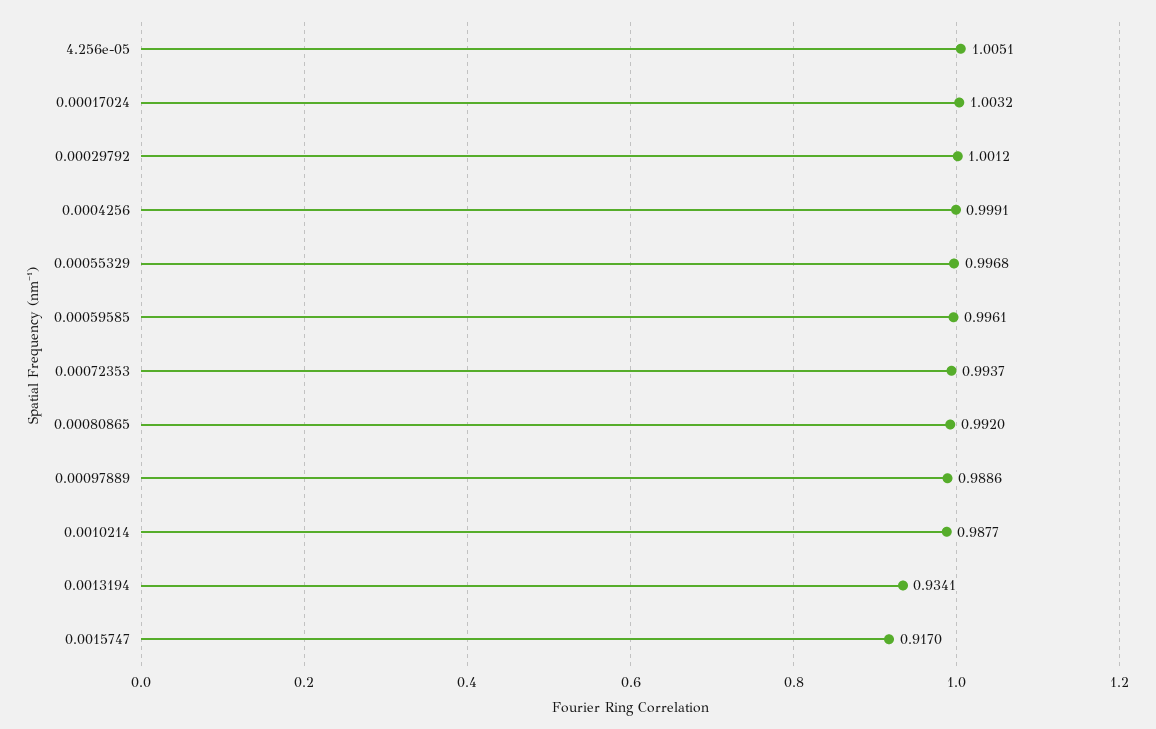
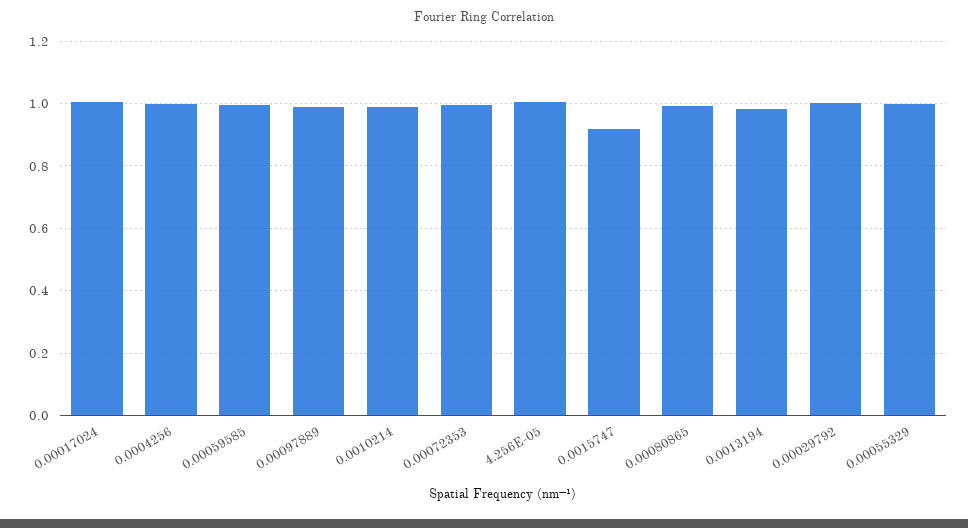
  {
    "4.256e-05": 1.0051,
    "0.00017024": 1.0032,
    "0.00029792": 1.0012,
    "0.0004256": 0.9991,
    "0.00055329": 0.9968,
    "0.00059585": 0.9961,
    "0.00072353": 0.9937,
    "0.00080865": 0.992,
    "0.00097889": 0.9886,
    "0.0010214": 0.9877,
-   "0.0013194": 0.9341,
+   "0.0013194": 0.98,
    "0.0015747": 0.917
  }

